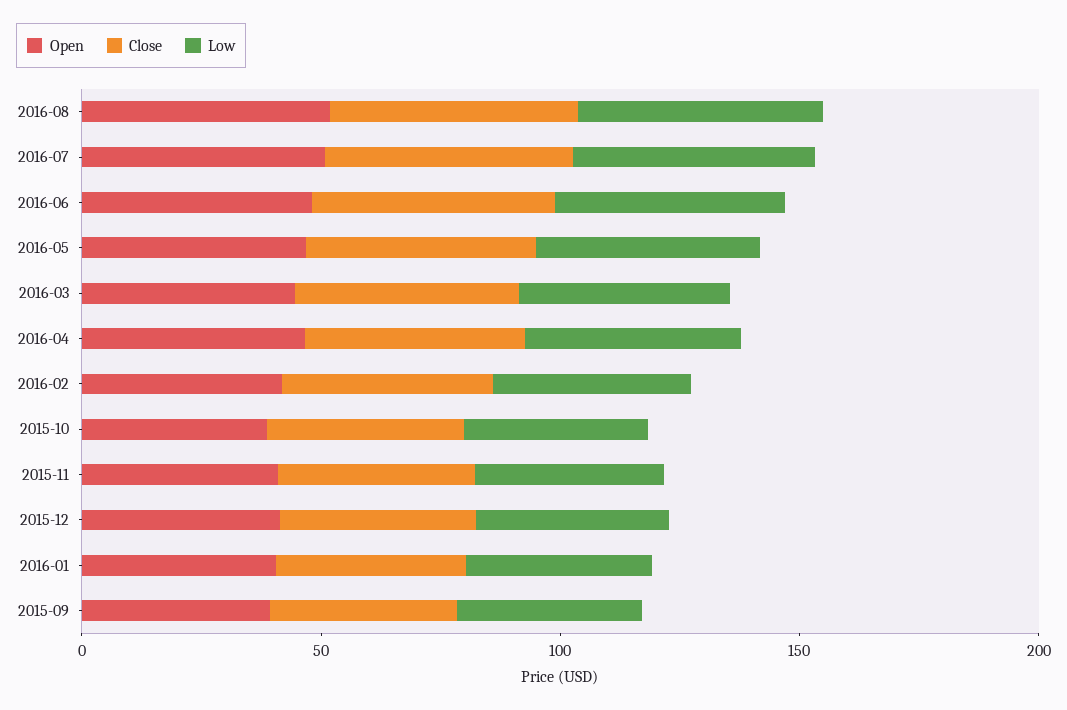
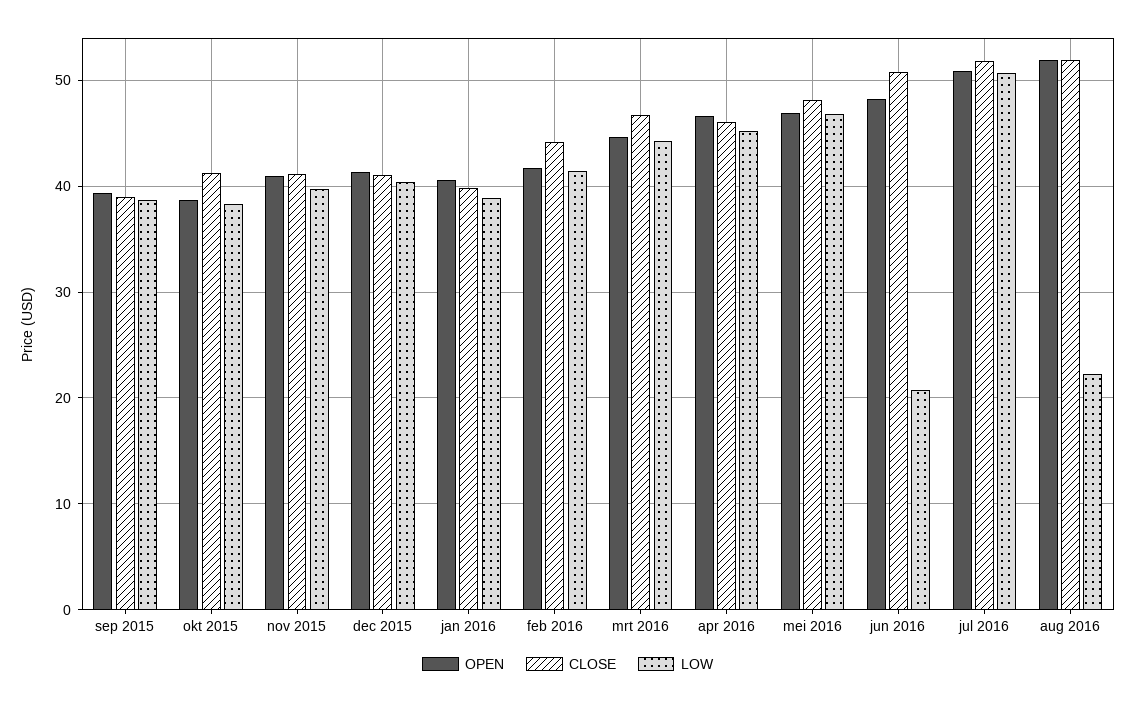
  {
    "Open": {
      "2016-08": 52,
      "2016-07": 51,
      "2016-06": 48,
      "2016-05": 47,
      "2016-03": 45,
      "2016-04": 47,
      "2016-02": 42,
      "2015-10": 39,
      "2015-11": 41,
      "2015-12": 41,
      "2016-01": 41,
      "2015-09": 39
    },
    "Close": {
      "2016-08": 52,
      "2016-07": 52,
      "2016-06": 51,
      "2016-05": 48,
      "2016-03": 47,
      "2016-04": 46,
      "2016-02": 44,
      "2015-10": 41,
      "2015-11": 41,
      "2015-12": 41,
      "2016-01": 40,
      "2015-09": 39
    },
    "Low": {
-     "2016-08": 50,
+     "2016-08": 22,
      "2016-07": 51,
-     "2016-06": 50,
+     "2016-06": 21,
      "2016-05": 47,
      "2016-03": 44,
      "2016-04": 45,
      "2016-02": 41,
      "2015-10": 38,
      "2015-11": 40,
      "2015-12": 40,
      "2016-01": 39,
      "2015-09": 39
    }
  }

